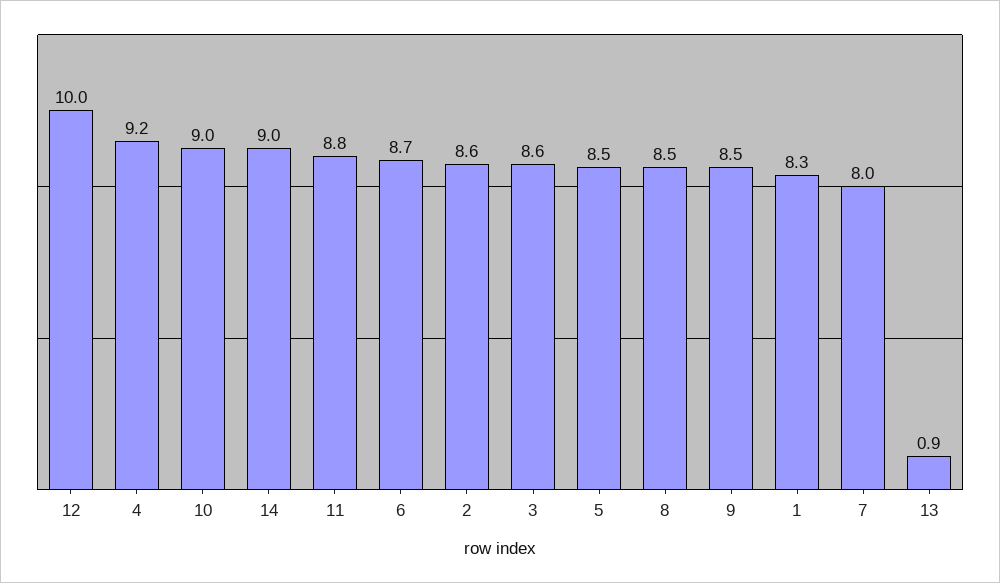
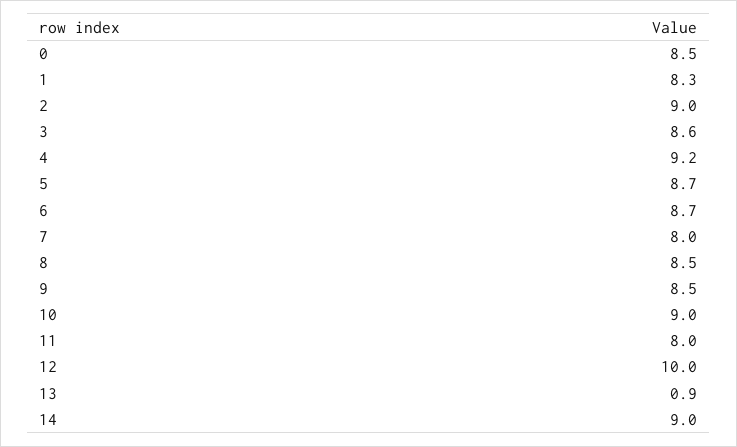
  {
    "12": 10,
    "4": 9.2,
    "10": 9,
    "14": 9,
-   "11": 8.8,
+   "11": 8,
    "6": 8.7,
-   "2": 8.6,
+   "2": 9,
    "3": 8.6,
-   "5": 8.5,
+   "5": 8.7,
    "8": 8.5,
    "9": 8.5,
    "1": 8.3,
    "7": 8,
-   "13": 0.9
+   "13": 0.9,
+   "0": 8.5
  }

